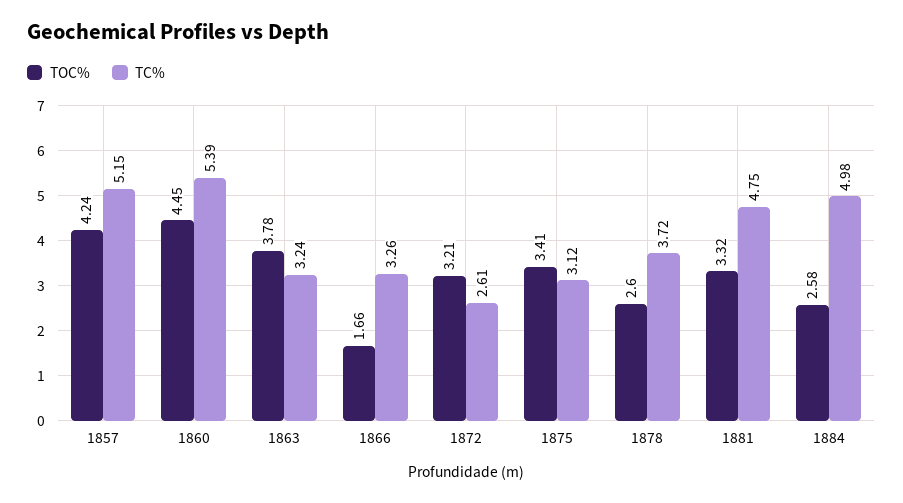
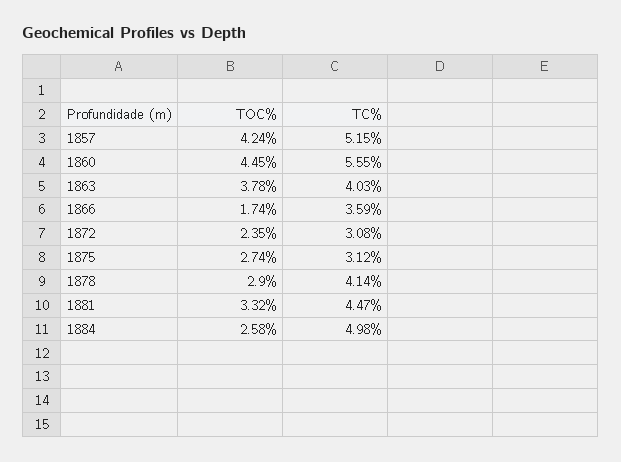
  {
    "TOC%": {
      "1857": 4.24,
      "1860": 4.45,
      "1863": 3.78,
-     "1866": 1.66,
+     "1866": 1.74,
-     "1872": 3.21,
+     "1872": 2.35,
-     "1875": 3.41,
+     "1875": 2.74,
-     "1878": 2.6,
+     "1878": 2.9,
      "1881": 3.32,
      "1884": 2.58
    },
    "TC%": {
      "1857": 5.15,
-     "1860": 5.39,
+     "1860": 5.55,
-     "1863": 3.24,
+     "1863": 4.03,
-     "1866": 3.26,
+     "1866": 3.59,
-     "1872": 2.61,
+     "1872": 3.08,
      "1875": 3.12,
-     "1878": 3.72,
+     "1878": 4.14,
-     "1881": 4.75,
+     "1881": 4.47,
      "1884": 4.98
    }
  }

